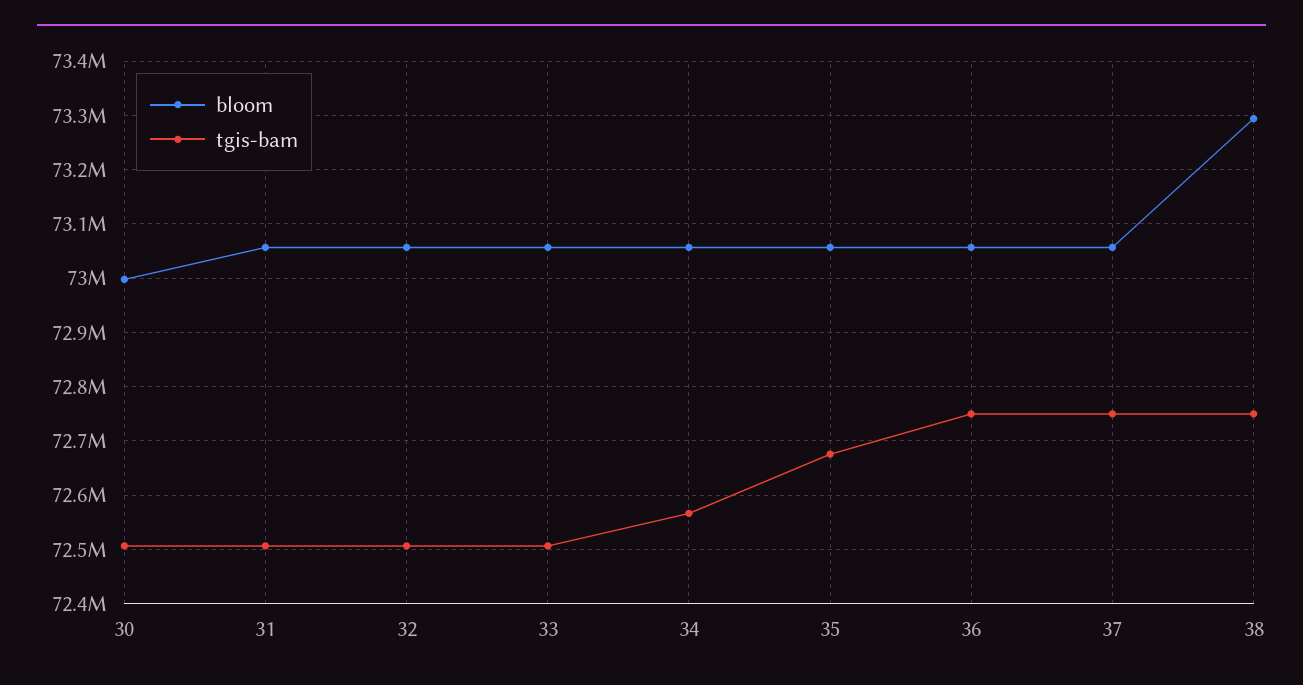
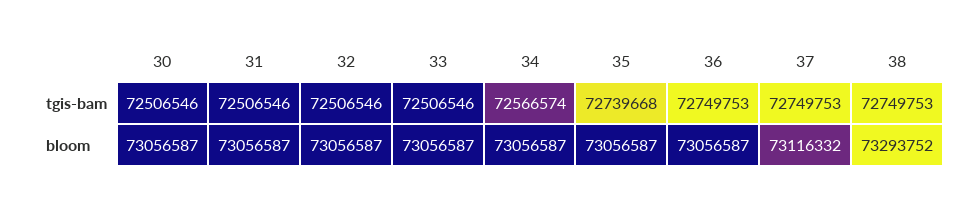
  {
    "bloom": {
-     "30": 73000000,
+     "30": 73056587,
      "31": 73056587,
      "32": 73056587,
      "33": 73056587,
      "34": 73056587,
      "35": 73056587,
      "36": 73056587,
-     "37": 73060000,
+     "37": 73116332,
      "38": 73293752
    },
    "tgis-bam": {
      "30": 72506546,
      "31": 72506546,
      "32": 72506546,
      "33": 72506546,
      "34": 72566574,
-     "35": 72680000,
+     "35": 72739668,
      "36": 72749753,
      "37": 72749753,
      "38": 72749753
    }
  }

